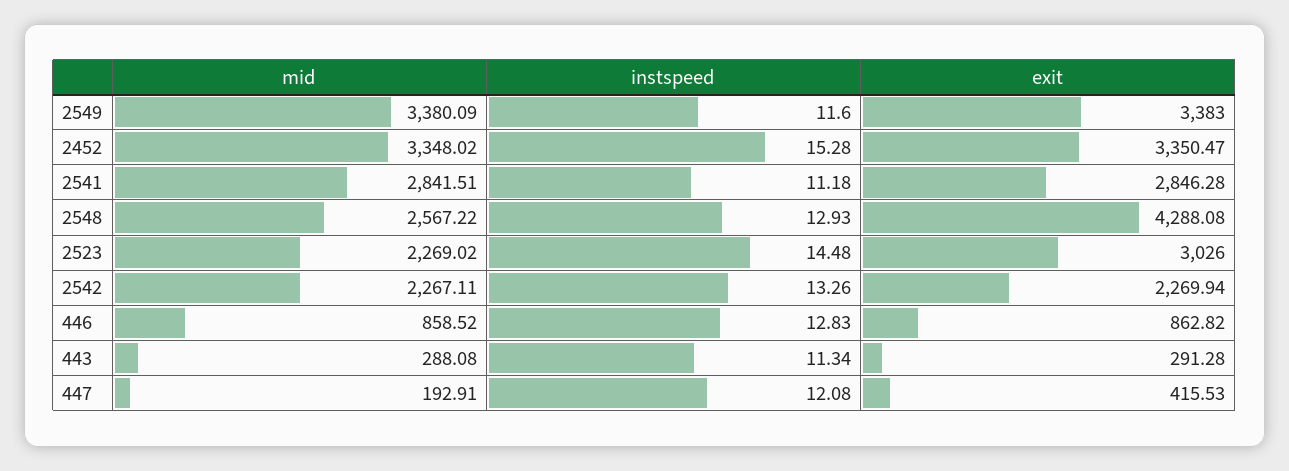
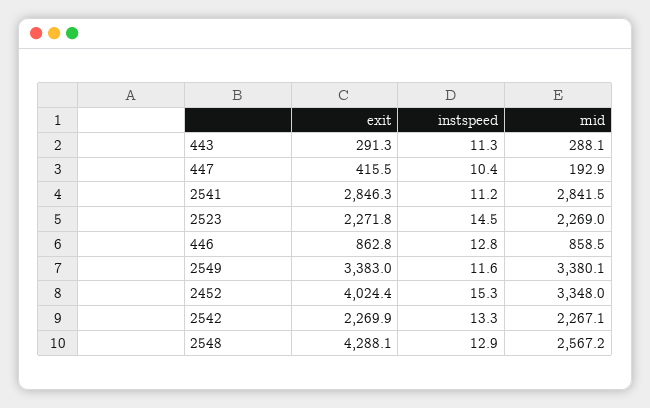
  {
    "mid": {
      "2549": 3380.09,
      "2452": 3348.02,
      "2541": 2841.51,
      "2548": 2567.22,
      "2523": 2269.02,
      "2542": 2267.11,
      "446": 858.52,
      "443": 288.08,
      "447": 192.91
    },
    "instspeed": {
      "2549": 11.6,
      "2452": 15.28,
      "2541": 11.18,
      "2548": 12.93,
      "2523": 14.48,
      "2542": 13.26,
      "446": 12.83,
      "443": 11.34,
-     "447": 12.08
+     "447": 10.4
    },
    "exit": {
      "2549": 3383,
-     "2452": 3350.47,
+     "2452": 4024.4,
      "2541": 2846.28,
      "2548": 4288.08,
-     "2523": 3026,
+     "2523": 2271.8,
      "2542": 2269.94,
      "446": 862.82,
      "443": 291.28,
      "447": 415.53
    }
  }

